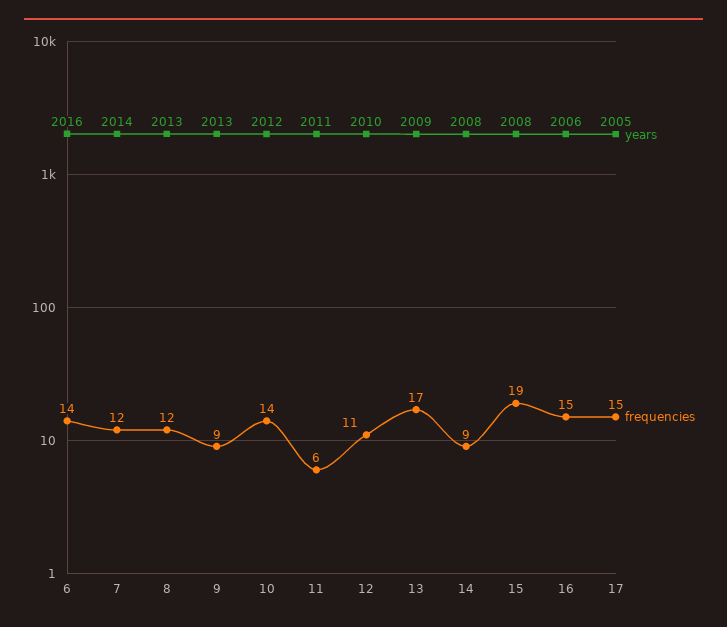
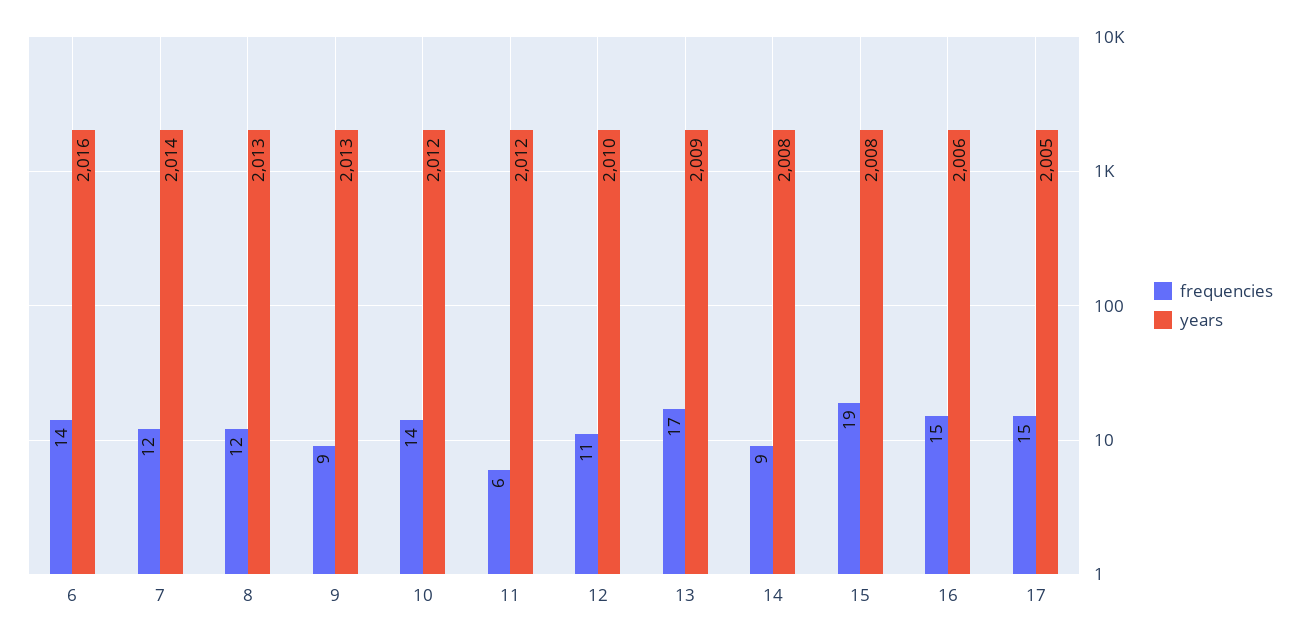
  {
    "years": {
      "6": 2016,
      "7": 2014,
      "8": 2013,
      "9": 2013,
      "10": 2012,
-     "11": 2011,
+     "11": 2012,
      "12": 2010,
      "13": 2009,
      "14": 2008,
      "15": 2008,
      "16": 2006,
      "17": 2005
    },
    "frequencies": {
      "6": 14,
      "7": 12,
      "8": 12,
      "9": 9,
      "10": 14,
      "11": 6,
      "12": 11,
      "13": 17,
      "14": 9,
      "15": 19,
      "16": 15,
      "17": 15
    }
  }

